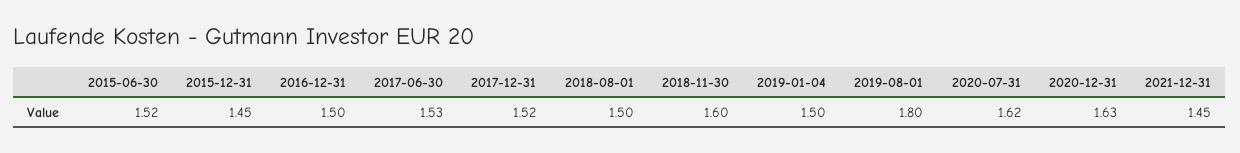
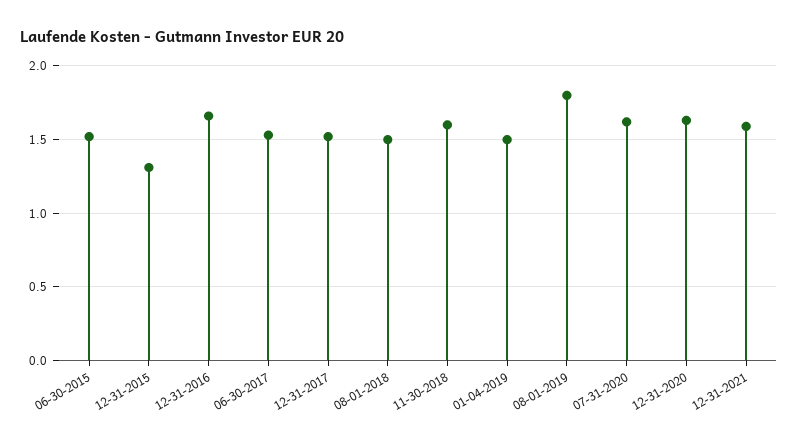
  {
    "2015-06-30": 1.52,
-   "2015-12-31": 1.45,
+   "2015-12-31": 1.3,
-   "2016-12-31": 1.5,
+   "2016-12-31": 1.65,
    "2017-06-30": 1.53,
    "2017-12-31": 1.52,
    "2018-08-01": 1.5,
    "2018-11-30": 1.6,
    "2019-01-04": 1.5,
    "2019-08-01": 1.8,
    "2020-07-31": 1.62,
    "2020-12-31": 1.63,
-   "2021-12-31": 1.45
+   "2021-12-31": 1.6
  }

